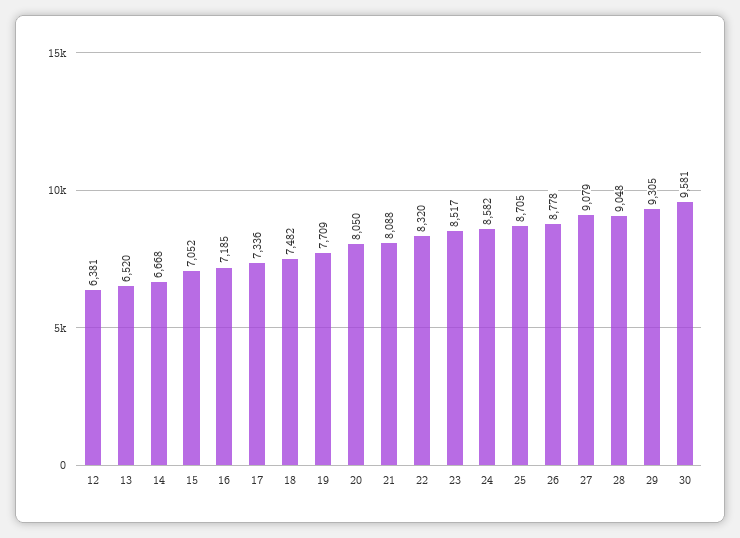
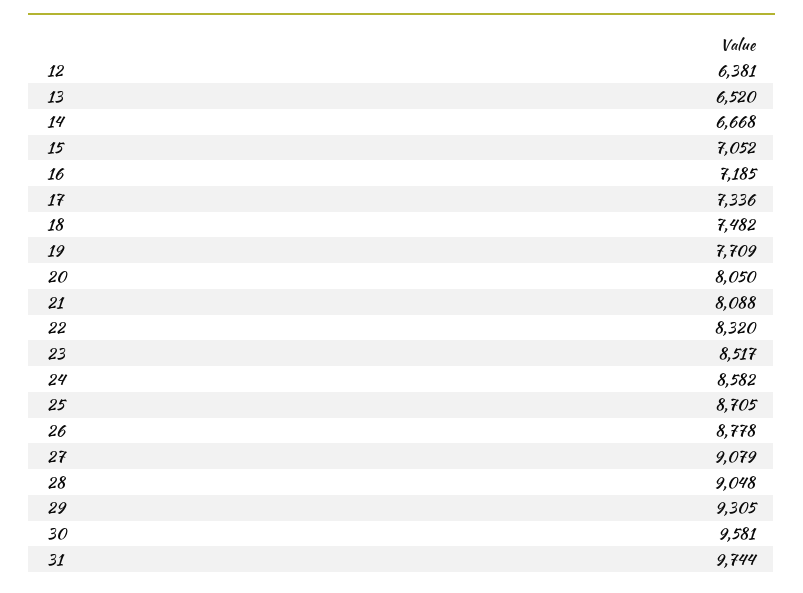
  {
    "12": 6381,
    "13": 6520,
    "14": 6668,
    "15": 7052,
    "16": 7185,
    "17": 7336,
    "18": 7482,
    "19": 7709,
    "20": 8050,
    "21": 8088,
    "22": 8320,
    "23": 8517,
    "24": 8582,
    "25": 8705,
    "26": 8778,
    "27": 9079,
    "28": 9048,
    "29": 9305,
-   "30": 9581
+   "30": 9581,
+   "31": 9744
  }

